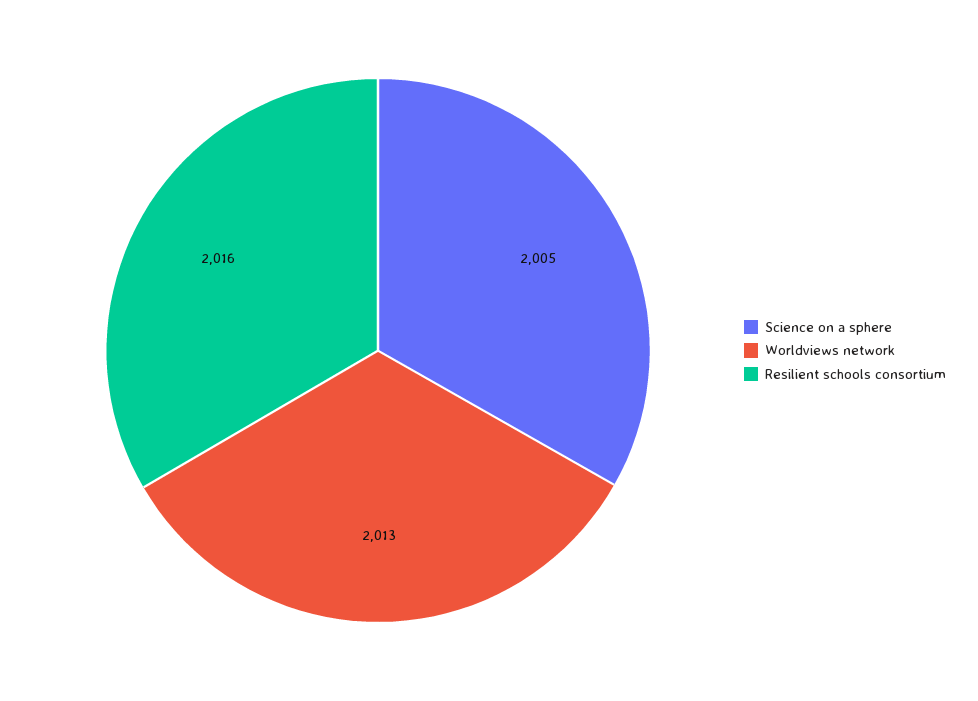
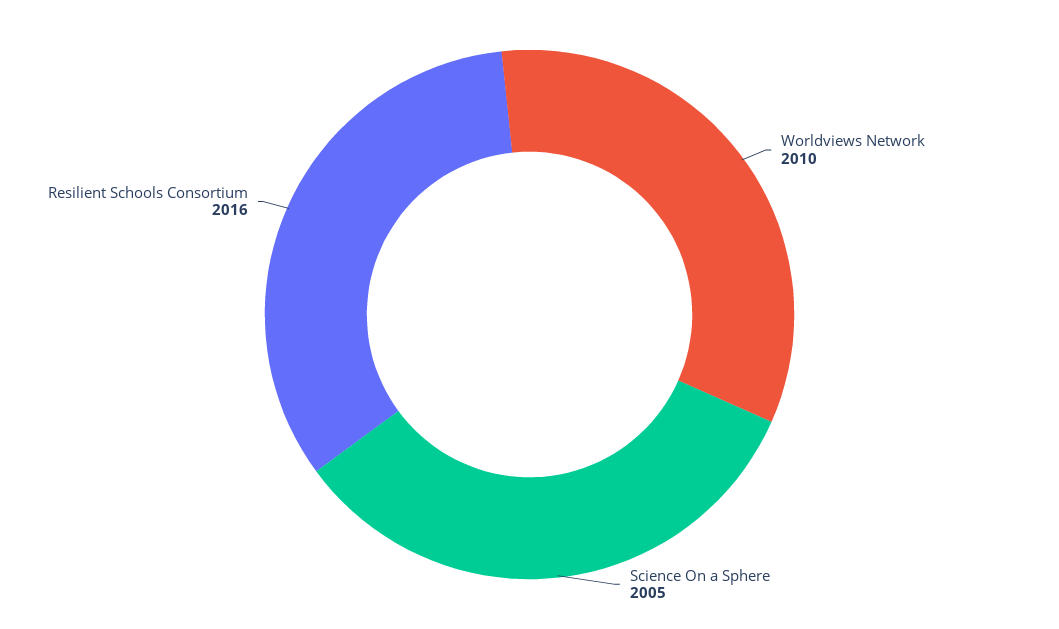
  {
    "Science on a sphere": 2005,
-   "Worldviews network": 2013,
+   "Worldviews network": 2010,
    "Resilient schools consortium": 2016
  }

